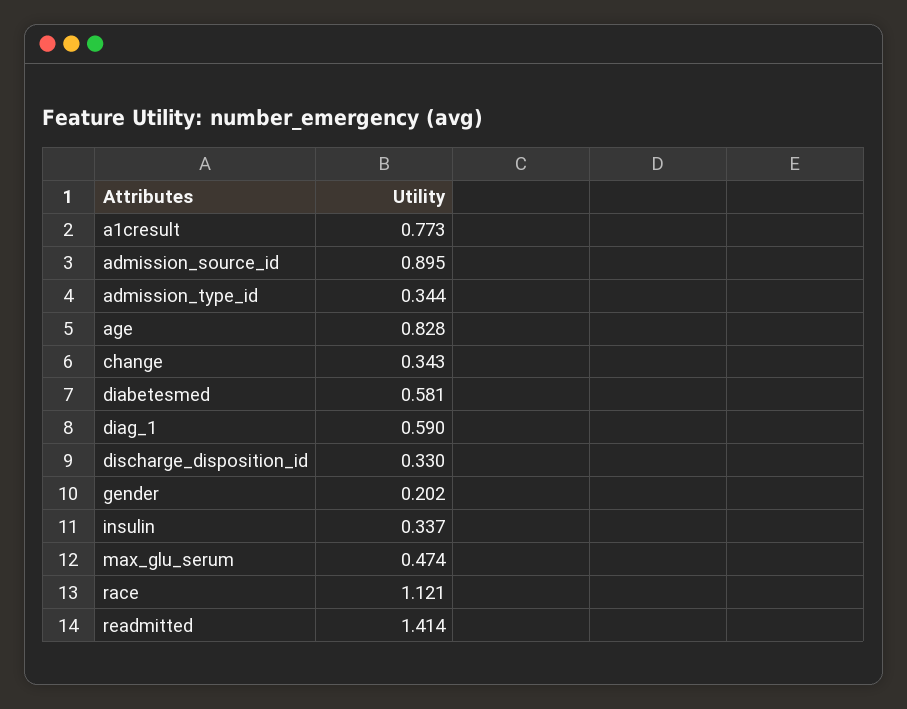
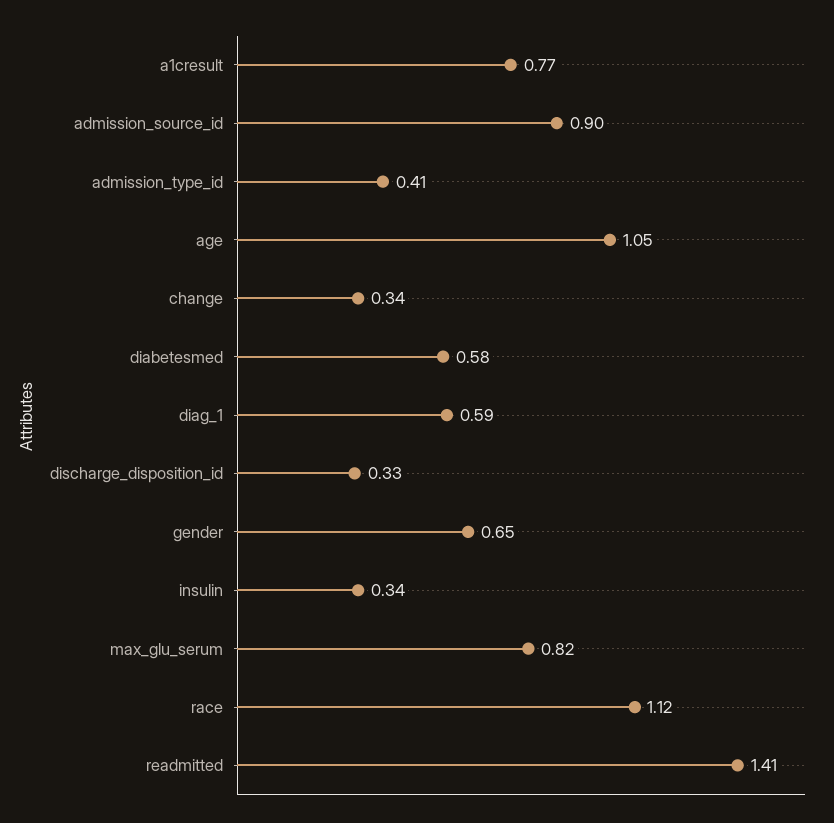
  {
    "a1cresult": 0.773,
    "admission_source_id": 0.895,
-   "admission_type_id": 0.344,
+   "admission_type_id": 0.41,
-   "age": 0.828,
+   "age": 1.05,
    "change": 0.343,
    "diabetesmed": 0.581,
    "diag_1": 0.59,
    "discharge_disposition_id": 0.33,
-   "gender": 0.202,
+   "gender": 0.65,
    "insulin": 0.337,
-   "max_glu_serum": 0.474,
+   "max_glu_serum": 0.82,
    "race": 1.121,
    "readmitted": 1.414
  }

